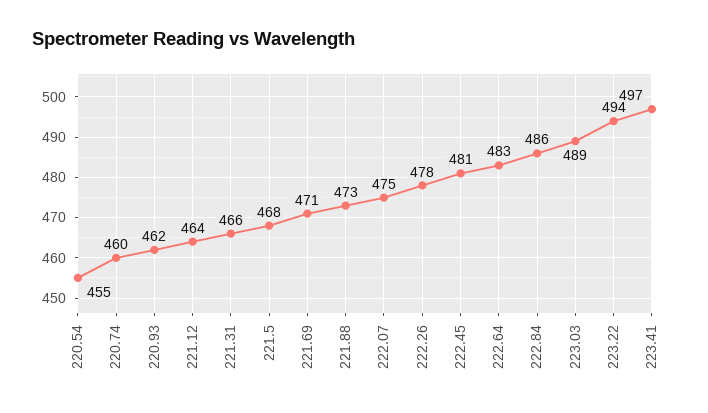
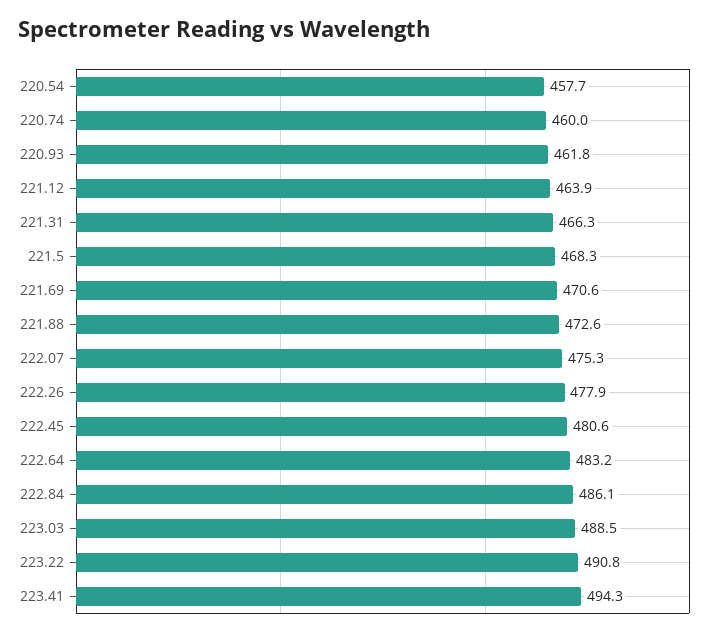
  {
-   "220.54": 455,
+   "220.54": 457.7,
    "220.74": 460,
    "220.93": 461.8,
    "221.12": 463.9,
    "221.31": 466.3,
    "221.5": 468.3,
    "221.69": 470.6,
    "221.88": 472.6,
    "222.07": 475.3,
    "222.26": 477.9,
    "222.45": 480.6,
    "222.64": 483.2,
    "222.84": 486.1,
    "223.03": 488.5,
-   "223.22": 494,
+   "223.22": 490.8,
-   "223.41": 497
+   "223.41": 494.3
  }

